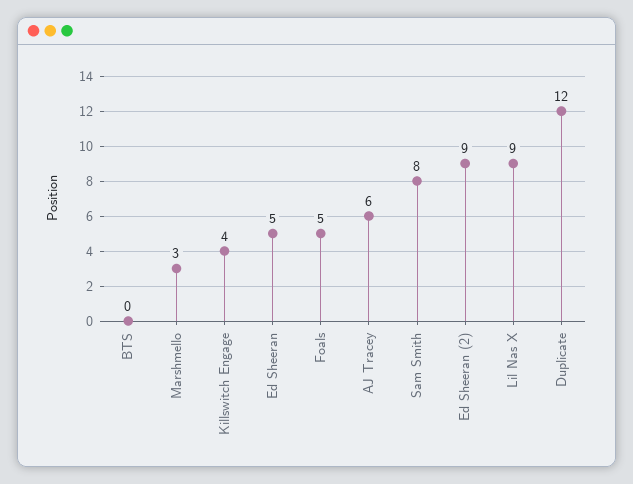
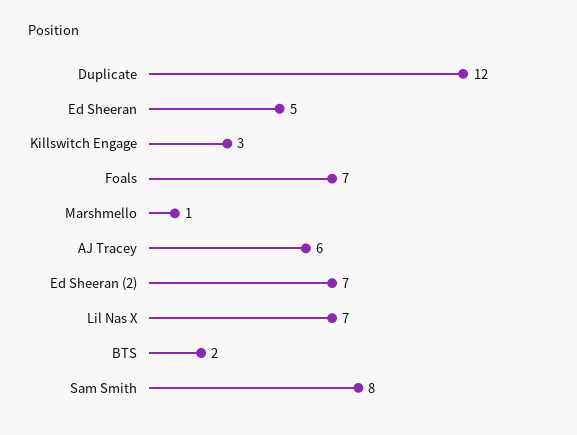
  {
-   "BTS": 0,
+   "BTS": 2,
-   "Marshmello": 3,
+   "Marshmello": 1,
-   "Killswitch Engage": 4,
+   "Killswitch Engage": 3,
    "Ed Sheeran": 5,
-   "Foals": 5,
+   "Foals": 7,
    "AJ Tracey": 6,
    "Sam Smith": 8,
-   "Ed Sheeran (2)": 9,
+   "Ed Sheeran (2)": 7,
-   "Lil Nas X": 9,
+   "Lil Nas X": 7,
    "Duplicate": 12
  }

